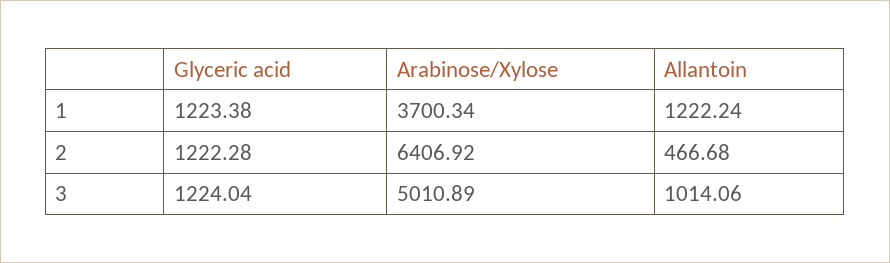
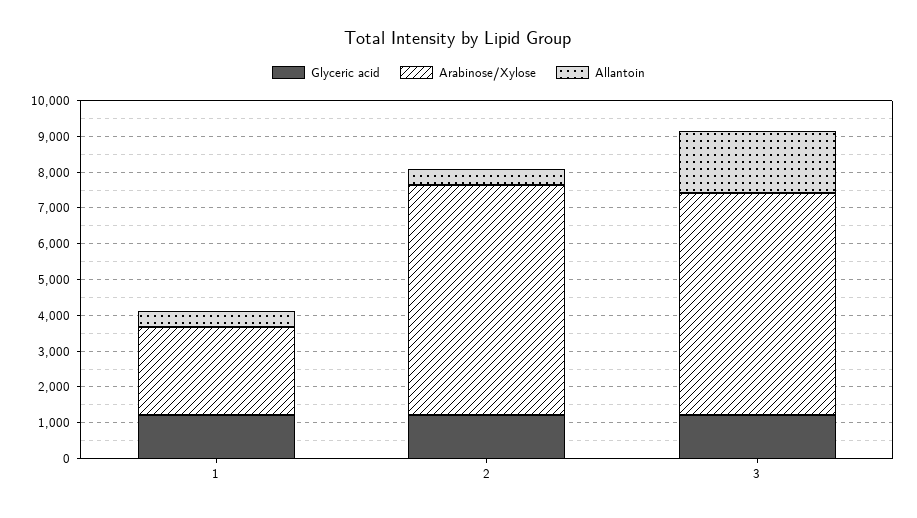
  {
    "Glyceric acid": {
      "1": 1223.38,
      "2": 1222.28,
      "3": 1224.04
    },
    "Arabinose/Xylose": {
-     "1": 3700.34,
+     "1": 2500,
      "2": 6406.92,
-     "3": 5010.89
+     "3": 6250
    },
    "Allantoin": {
-     "1": 1222.24,
+     "1": 500,
      "2": 466.68,
-     "3": 1014.06
+     "3": 1750
    }
  }

